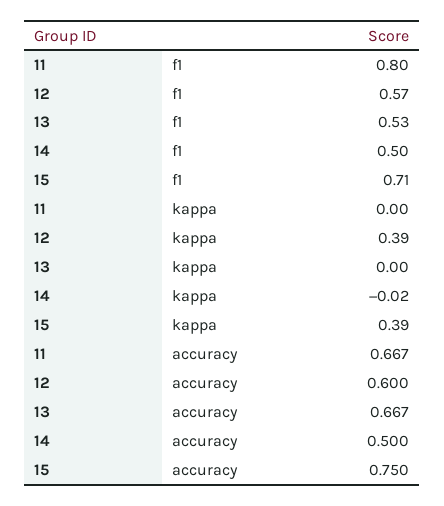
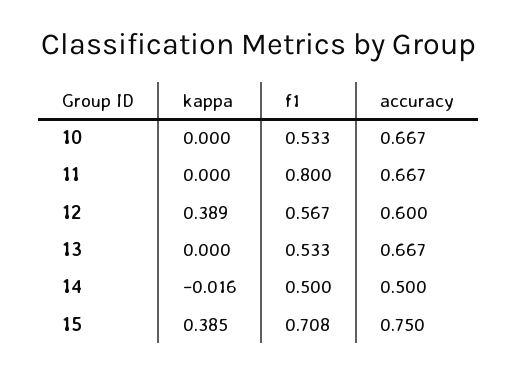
  {
    "11": {
      "f1": 0.8,
      "kappa": 0,
      "accuracy": 0.667
    },
    "12": {
      "f1": 0.567,
      "kappa": 0.389,
      "accuracy": 0.6
    },
    "13": {
      "f1": 0.533,
      "kappa": 0,
      "accuracy": 0.667
    },
    "14": {
      "f1": 0.5,
      "kappa": -0.016,
      "accuracy": 0.5
    },
    "15": {
      "f1": 0.708,
      "kappa": 0.385,
      "accuracy": 0.75
-   }
+   },
+   "10": {
+     "kappa": 0,
+     "f1": 0.533,
+     "accuracy": 0.667
+   }
  }

